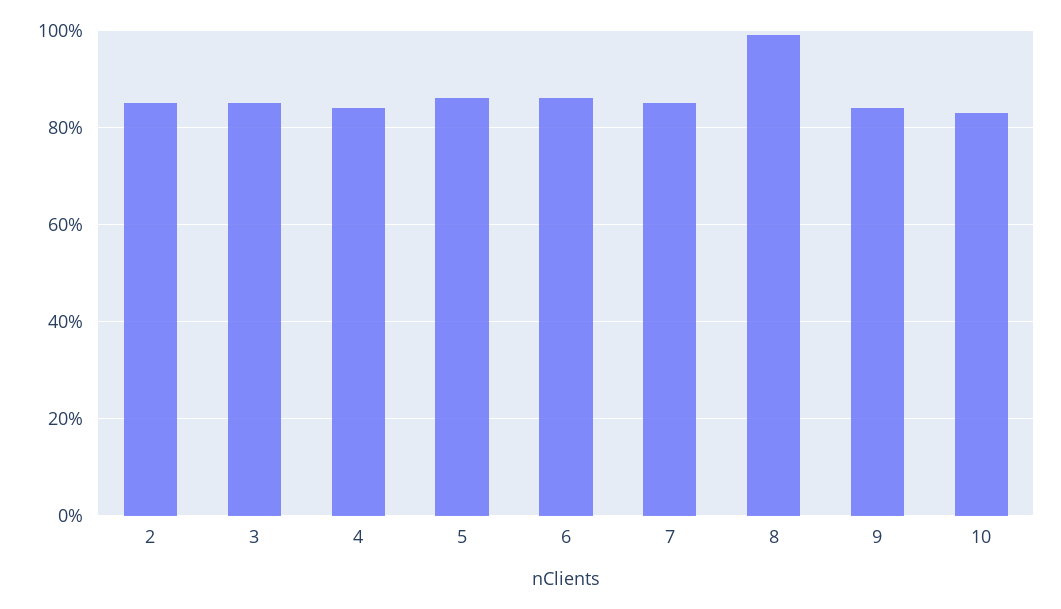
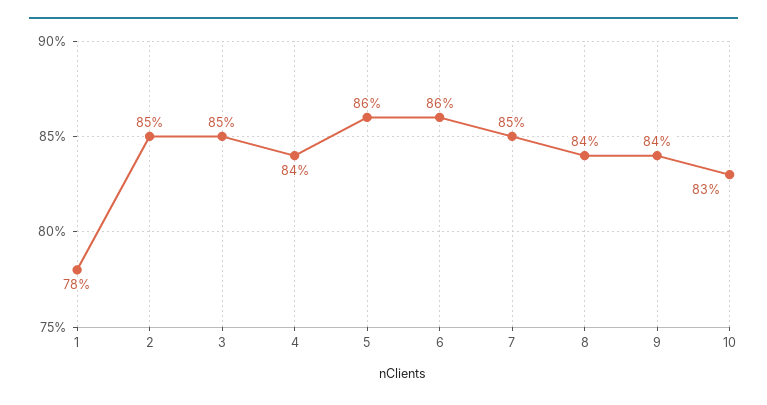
  {
    "2": 85,
    "3": 85,
    "4": 84,
    "5": 86,
    "6": 86,
    "7": 85,
-   "8": 100,
+   "8": 84,
    "9": 84,
-   "10": 83
+   "10": 83,
+   "1": 78
  }

